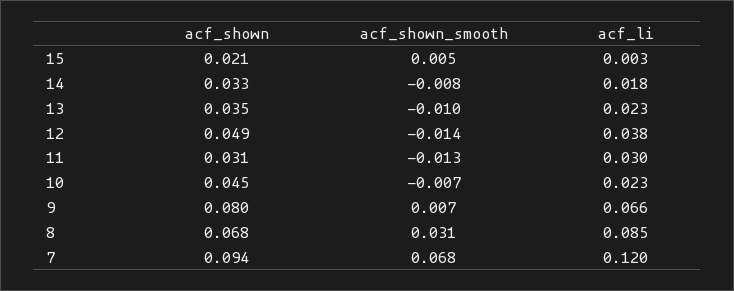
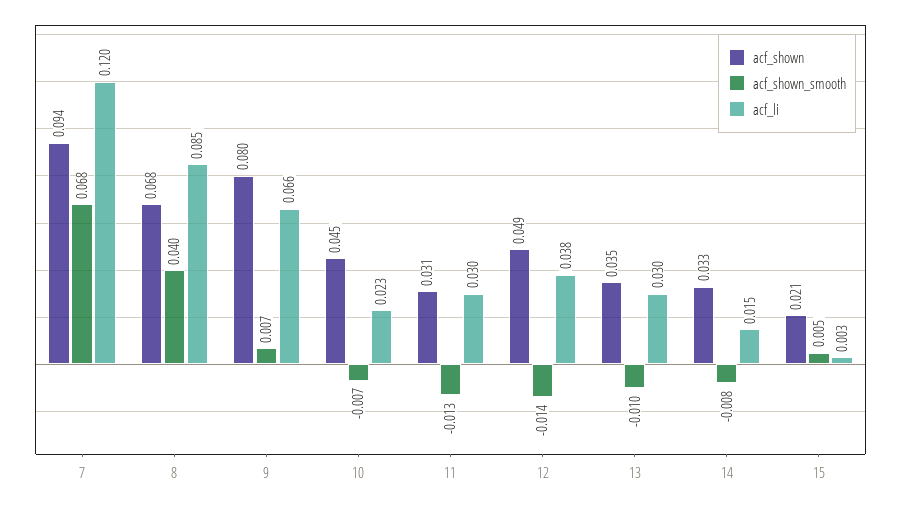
  {
    "acf_shown": {
      "15": 0.021,
      "14": 0.033,
      "13": 0.035,
      "12": 0.049,
      "11": 0.031,
      "10": 0.045,
      "9": 0.08,
      "8": 0.068,
      "7": 0.094
    },
    "acf_shown_smooth": {
      "15": 0.005,
      "14": -0.008,
      "13": -0.01,
      "12": -0.014,
      "11": -0.013,
      "10": -0.007,
      "9": 0.007,
-     "8": 0.031,
+     "8": 0.04,
      "7": 0.068
    },
    "acf_li": {
      "15": 0.003,
-     "14": 0.018,
+     "14": 0.015,
-     "13": 0.023,
+     "13": 0.03,
      "12": 0.038,
      "11": 0.03,
      "10": 0.023,
      "9": 0.066,
      "8": 0.085,
      "7": 0.12
    }
  }

